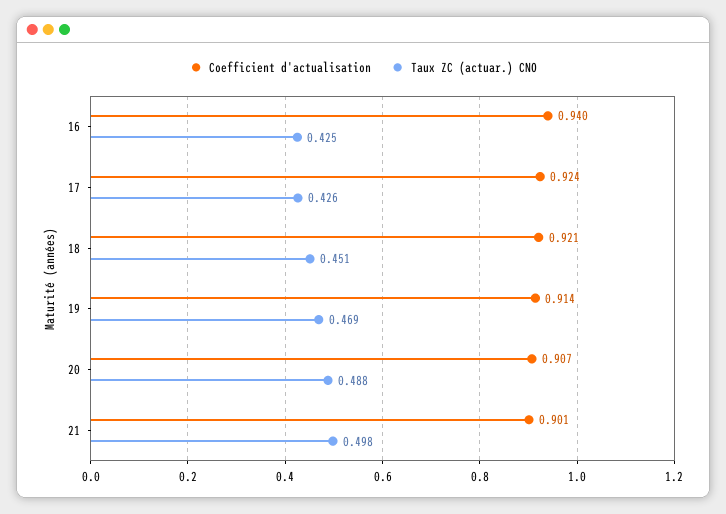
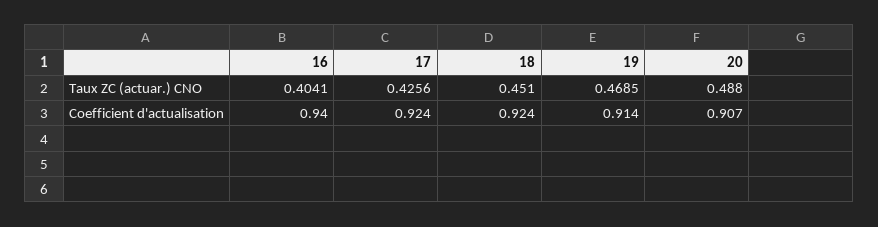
  {
    "Coefficient d'actualisation": {
      "16": 0.94,
      "17": 0.924,
-     "18": 0.921,
+     "18": 0.924,
      "19": 0.914,
-     "20": 0.907,
+     "20": 0.907
-     "21": 0.901
    },
    "Taux ZC (actuar.) CNO": {
-     "16": 0.425,
+     "16": 0.4041,
      "17": 0.4256,
      "18": 0.451,
      "19": 0.4685,
-     "20": 0.488,
+     "20": 0.488
-     "21": 0.498
    }
  }

